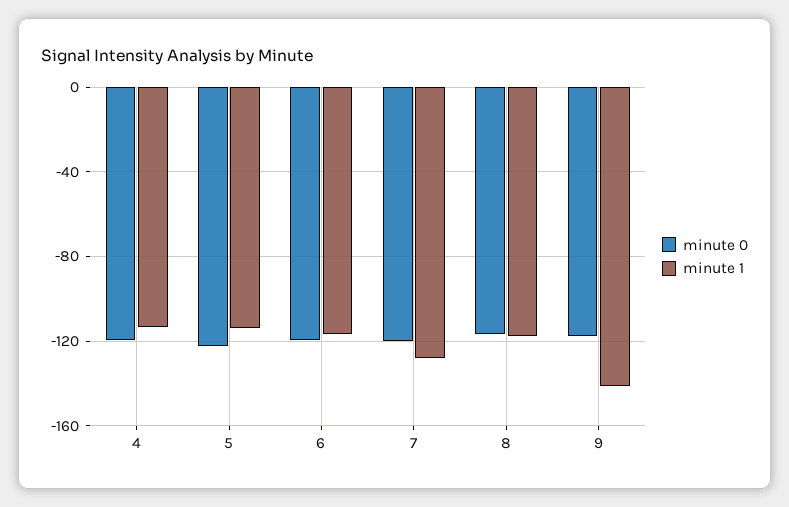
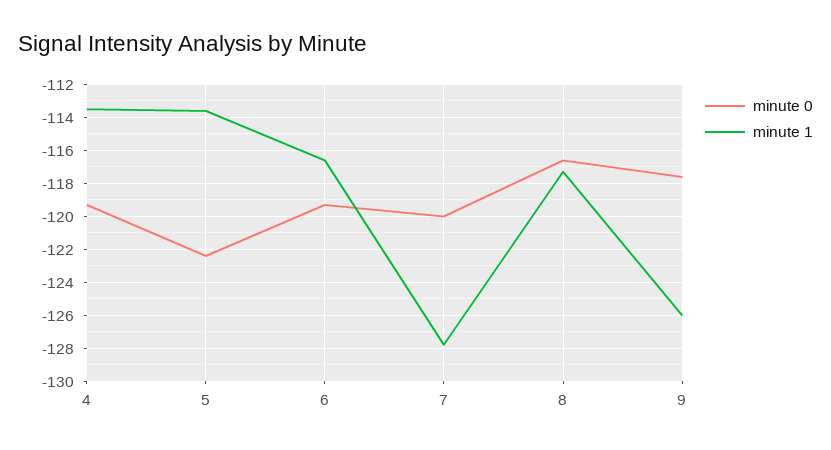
  {
    "minute 0": {
      "4": -119.5,
      "5": -122.5,
      "6": -119.5,
      "7": -120,
      "8": -116.5,
      "9": -117.5
    },
    "minute 1": {
      "4": -113.5,
      "5": -113.5,
      "6": -116.5,
      "7": -128,
      "8": -117.5,
-     "9": -140
+     "9": -126
    }
  }

